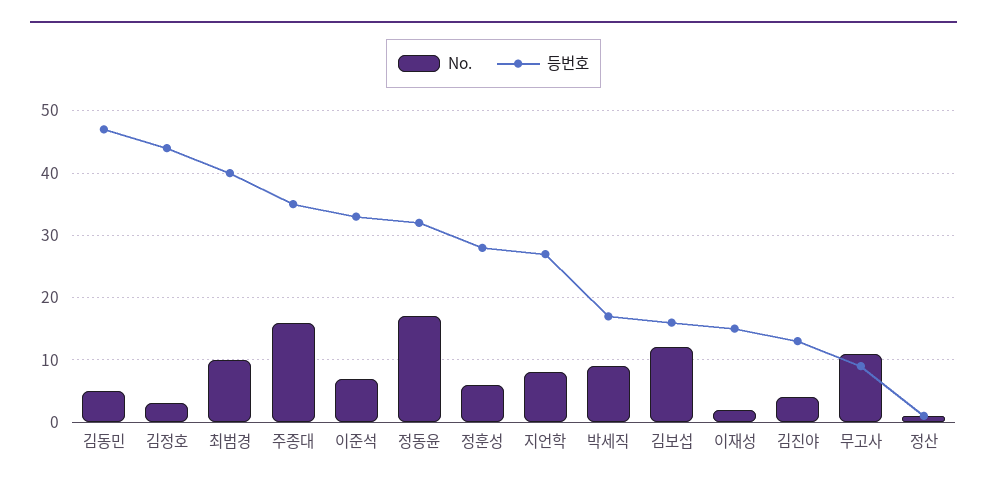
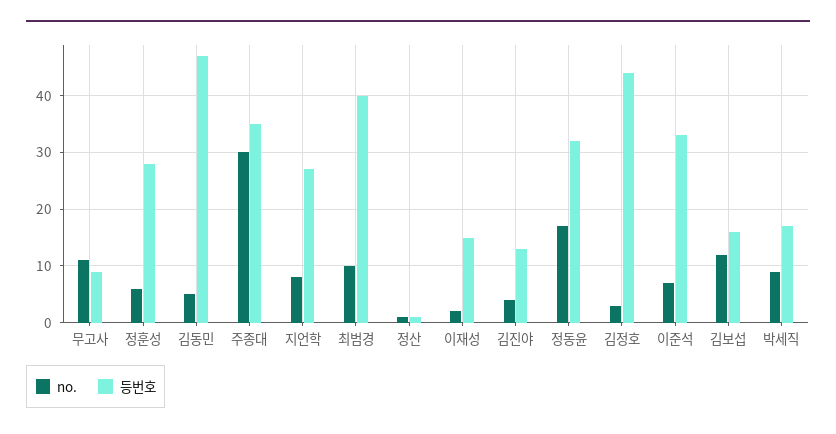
  {
    "No.": {
      "김동민": 5,
      "김정호": 3,
      "최범경": 10,
-     "주종대": 16,
+     "주종대": 30,
      "이준석": 7,
      "정동윤": 17,
      "정훈성": 6,
      "지언학": 8,
      "박세직": 9,
      "김보섭": 12,
      "이재성": 2,
      "김진야": 4,
      "무고사": 11,
      "정산": 1
    },
    "등번호": {
      "김동민": 47,
      "김정호": 44,
      "최범경": 40,
      "주종대": 35,
      "이준석": 33,
      "정동윤": 32,
      "정훈성": 28,
      "지언학": 27,
      "박세직": 17,
      "김보섭": 16,
      "이재성": 15,
      "김진야": 13,
      "무고사": 9,
      "정산": 1
    }
  }

